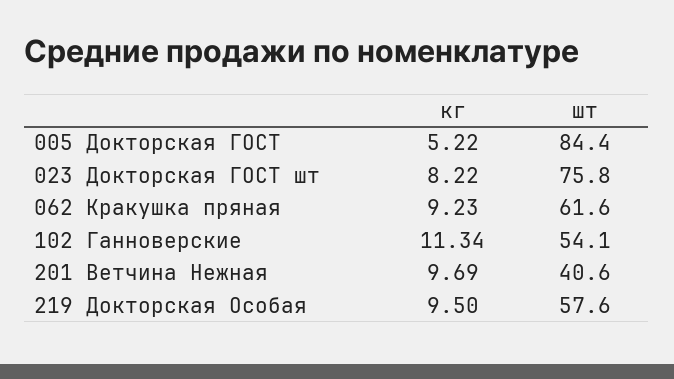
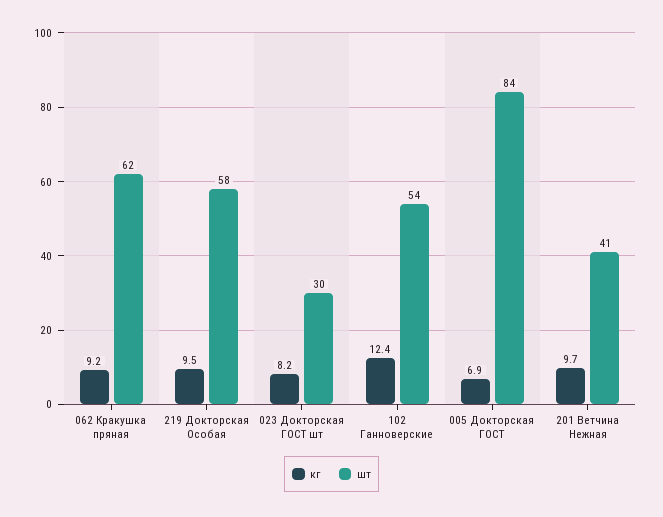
  {
    "кг": {
-     "005 Докторская ГОСТ": 5.22,
+     "005 Докторская ГОСТ": 6.9,
      "023 Докторская ГОСТ шт": 8.22,
      "062 Кракушка пряная": 9.23,
-     "102 Ганноверские": 11.34,
+     "102 Ганноверские": 12.4,
      "201 Ветчина Нежная": 9.69,
      "219 Докторская Особая": 9.5
    },
    "шт": {
      "005 Докторская ГОСТ": 84.4,
-     "023 Докторская ГОСТ шт": 75.8,
+     "023 Докторская ГОСТ шт": 30,
      "062 Кракушка пряная": 61.6,
      "102 Ганноверские": 54.1,
      "201 Ветчина Нежная": 40.6,
      "219 Докторская Особая": 57.6
    }
  }

